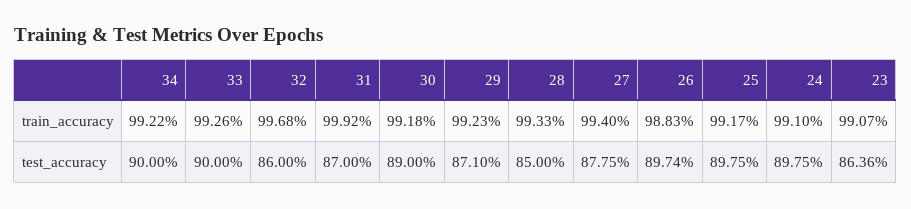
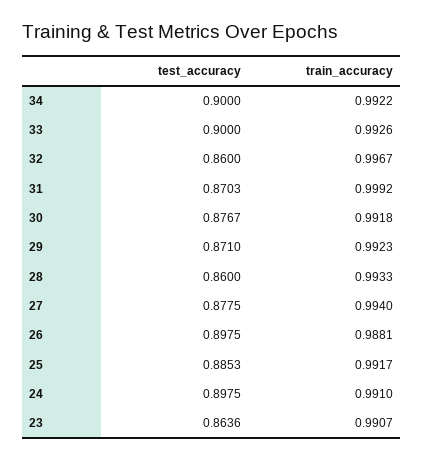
  {
    "34": {
      "train_accuracy": 0.9922,
      "test_accuracy": 0.9
    },
    "33": {
      "train_accuracy": 0.9926,
      "test_accuracy": 0.9
    },
    "32": {
-     "train_accuracy": 0.9968,
+     "train_accuracy": 0.9967,
      "test_accuracy": 0.86
    },
    "31": {
      "train_accuracy": 0.9992,
-     "test_accuracy": 0.87
+     "test_accuracy": 0.8703
    },
    "30": {
      "train_accuracy": 0.9918,
-     "test_accuracy": 0.89
+     "test_accuracy": 0.8767
    },
    "29": {
      "train_accuracy": 0.9923,
      "test_accuracy": 0.871
    },
    "28": {
      "train_accuracy": 0.9933,
-     "test_accuracy": 0.85
+     "test_accuracy": 0.86
    },
    "27": {
      "train_accuracy": 0.994,
      "test_accuracy": 0.8775
    },
    "26": {
-     "train_accuracy": 0.9883,
+     "train_accuracy": 0.9881,
-     "test_accuracy": 0.8974
+     "test_accuracy": 0.8975
    },
    "25": {
      "train_accuracy": 0.9917,
-     "test_accuracy": 0.8975
+     "test_accuracy": 0.8853
    },
    "24": {
      "train_accuracy": 0.991,
      "test_accuracy": 0.8975
    },
    "23": {
      "train_accuracy": 0.9907,
      "test_accuracy": 0.8636
    }
  }

